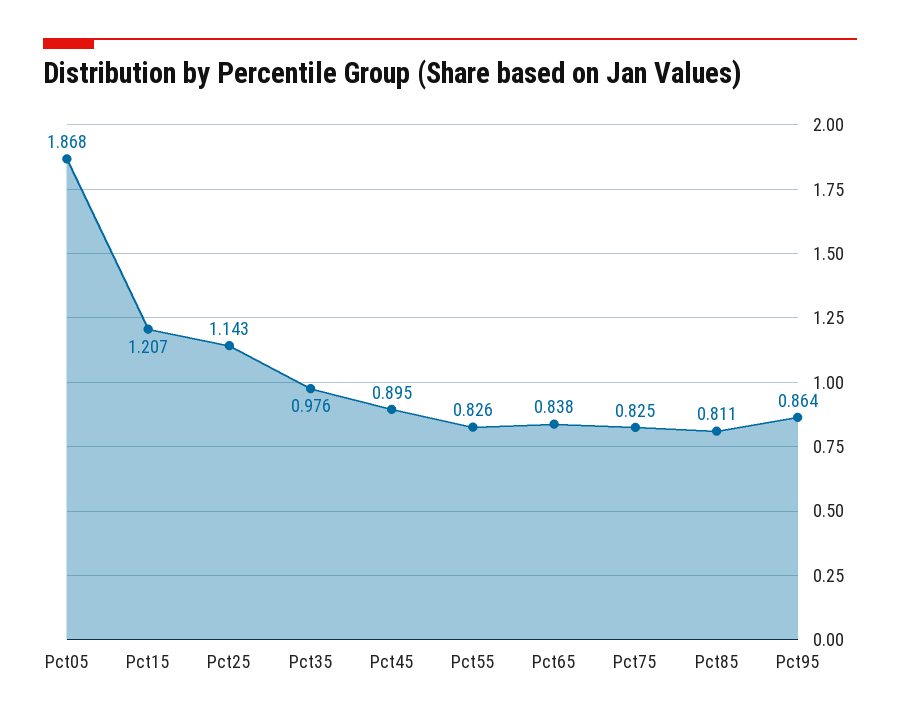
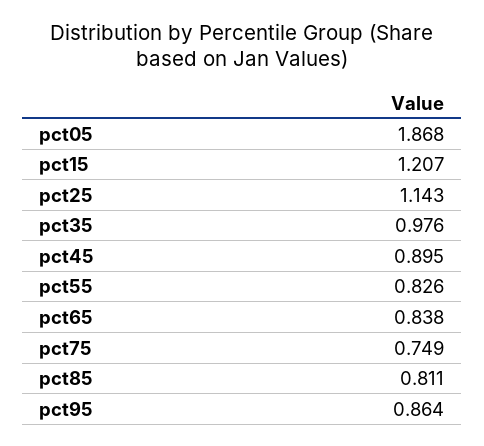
  {
    "Pct05": 1.868,
    "Pct15": 1.207,
    "Pct25": 1.143,
    "Pct35": 0.976,
    "Pct45": 0.895,
    "Pct55": 0.826,
    "Pct65": 0.838,
-   "Pct75": 0.825,
+   "Pct75": 0.749,
    "Pct85": 0.811,
    "Pct95": 0.864
  }

